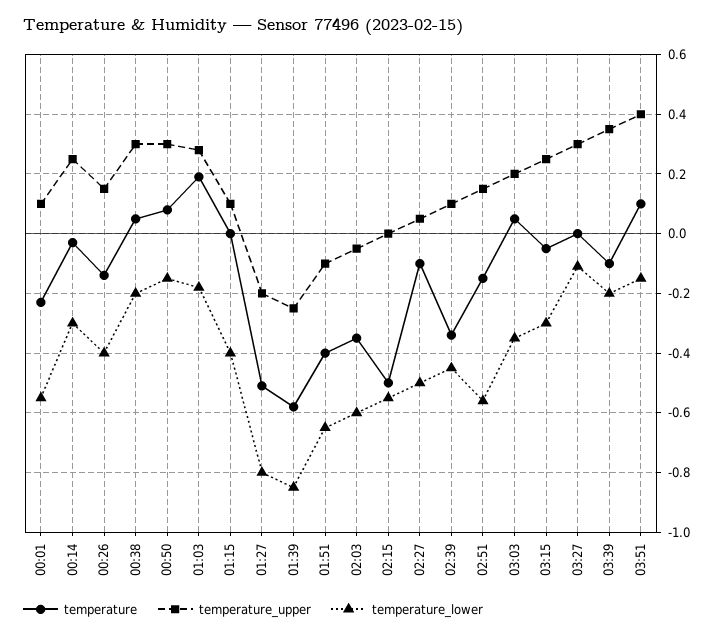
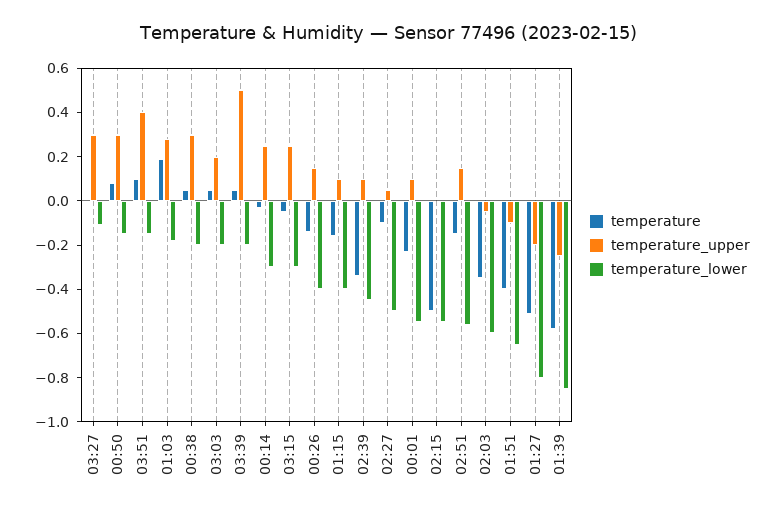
  {
    "temperature": {
      "00:01": -0.25,
      "00:14": -0.05,
      "00:26": -0.15,
      "00:38": 0.05,
      "00:50": 0.1,
      "01:03": 0.2,
-     "01:15": 0,
+     "01:15": -0.15,
      "01:27": -0.5,
      "01:39": -0.6,
      "01:51": -0.4,
      "02:03": -0.35,
      "02:15": -0.5,
      "02:27": -0.1,
      "02:39": -0.35,
      "02:51": -0.15,
      "03:03": 0.05,
      "03:15": -0.05,
      "03:27": 0,
-     "03:39": -0.1,
+     "03:39": 0.05,
      "03:51": 0.1
    },
    "temperature_upper": {
      "00:01": 0.1,
      "00:14": 0.25,
      "00:26": 0.15,
      "00:38": 0.3,
      "00:50": 0.3,
      "01:03": 0.3,
      "01:15": 0.1,
      "01:27": -0.2,
      "01:39": -0.25,
      "01:51": -0.1,
      "02:03": -0.05,
      "02:15": 0,
      "02:27": 0.05,
      "02:39": 0.1,
      "02:51": 0.15,
      "03:03": 0.2,
      "03:15": 0.25,
      "03:27": 0.3,
-     "03:39": 0.35,
+     "03:39": 0.5,
      "03:51": 0.4
    },
    "temperature_lower": {
      "00:01": -0.55,
      "00:14": -0.3,
      "00:26": -0.4,
      "00:38": -0.2,
      "00:50": -0.15,
      "01:03": -0.2,
      "01:15": -0.4,
      "01:27": -0.8,
      "01:39": -0.85,
      "01:51": -0.65,
      "02:03": -0.6,
      "02:15": -0.55,
      "02:27": -0.5,
      "02:39": -0.45,
      "02:51": -0.55,
-     "03:03": -0.35,
+     "03:03": -0.2,
      "03:15": -0.3,
      "03:27": -0.1,
      "03:39": -0.2,
      "03:51": -0.15
    }
  }

